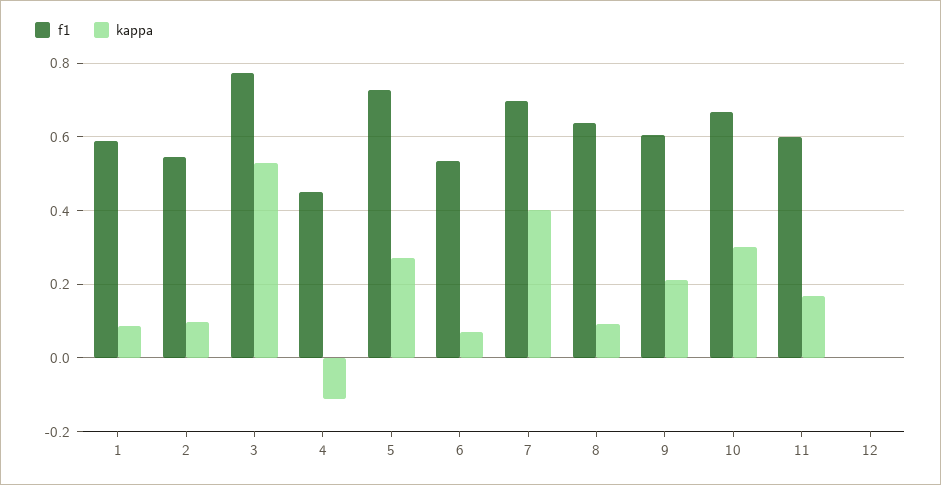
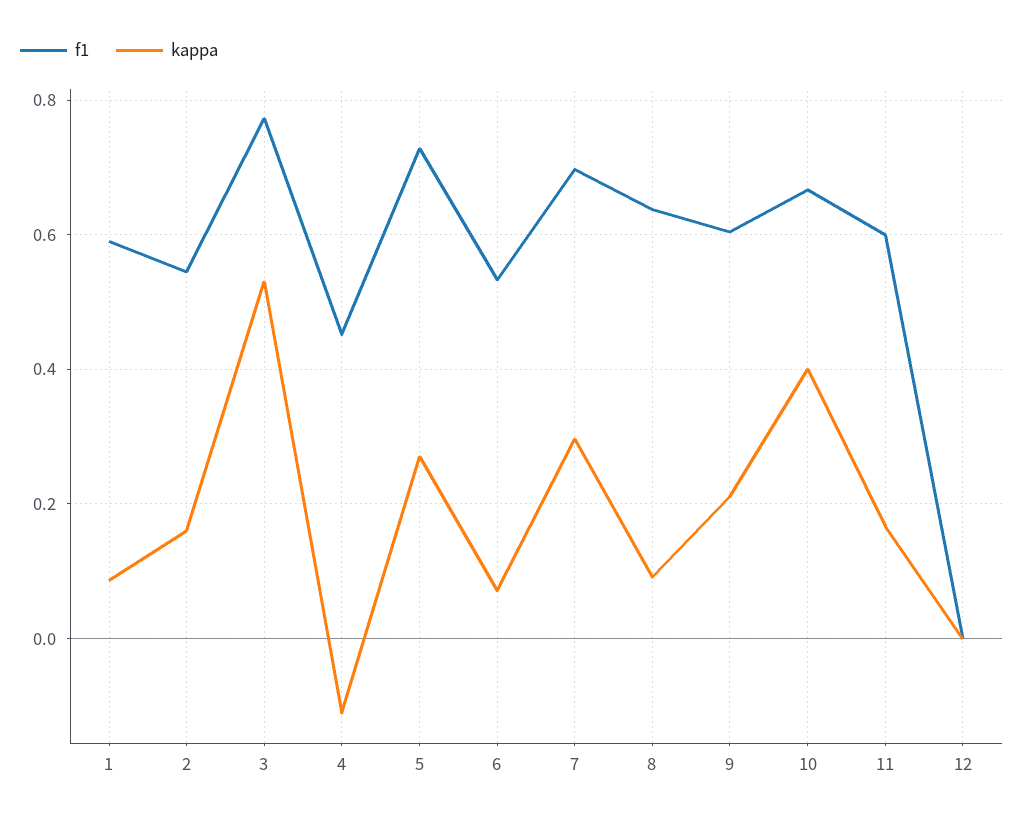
  {
    "f1": {
      "1": 0.6,
      "2": 0.54,
      "3": 0.78,
      "4": 0.46,
      "5": 0.72,
      "6": 0.54,
      "7": 0.7,
      "8": 0.64,
      "9": 0.6,
      "10": 0.66,
      "11": 0.6,
      "12": 0
    },
    "kappa": {
      "1": 0.08,
-     "2": 0.1,
+     "2": 0.16,
      "3": 0.54,
      "4": -0.12,
      "5": 0.28,
      "6": 0.08,
-     "7": 0.4,
+     "7": 0.3,
      "8": 0.1,
      "9": 0.22,
-     "10": 0.3,
+     "10": 0.4,
      "11": 0.16,
      "12": 0
    }
  }

